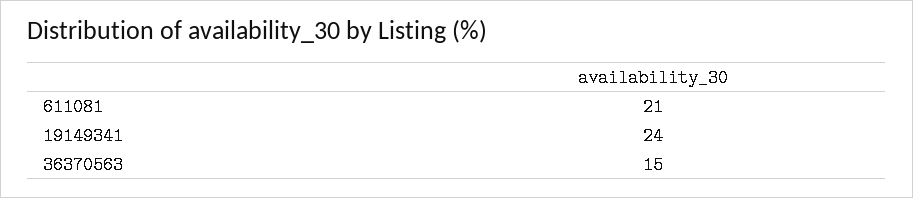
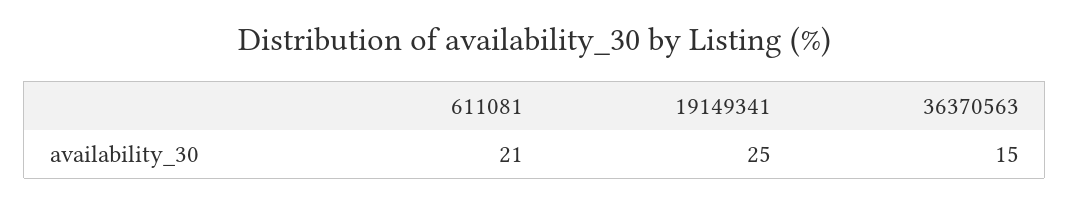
  {
    "611081": 21,
-   "19149341": 24,
+   "19149341": 25,
    "36370563": 15
  }

